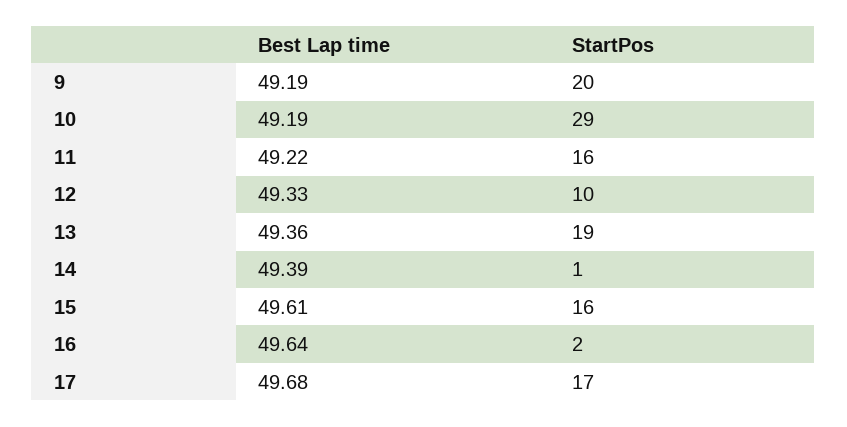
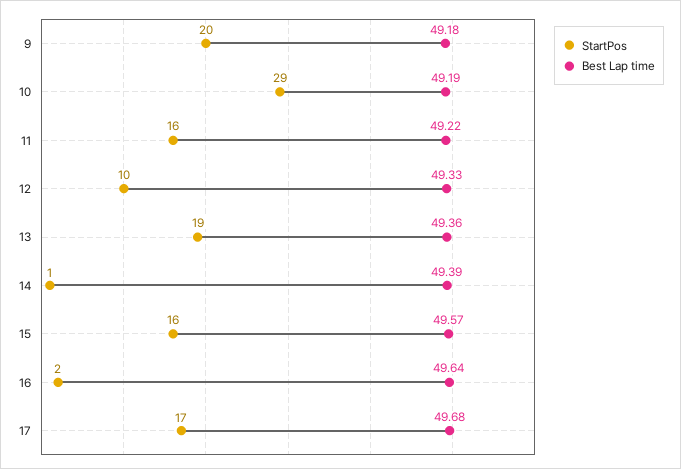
  {
    "Best Lap time": {
-     "9": 49.19,
+     "9": 49.18,
      "10": 49.19,
      "11": 49.22,
      "12": 49.33,
      "13": 49.36,
      "14": 49.39,
-     "15": 49.61,
+     "15": 49.57,
      "16": 49.64,
      "17": 49.68
    },
    "StartPos": {
      "9": 20,
      "10": 29,
      "11": 16,
      "12": 10,
      "13": 19,
      "14": 1,
      "15": 16,
      "16": 2,
      "17": 17
    }
  }

